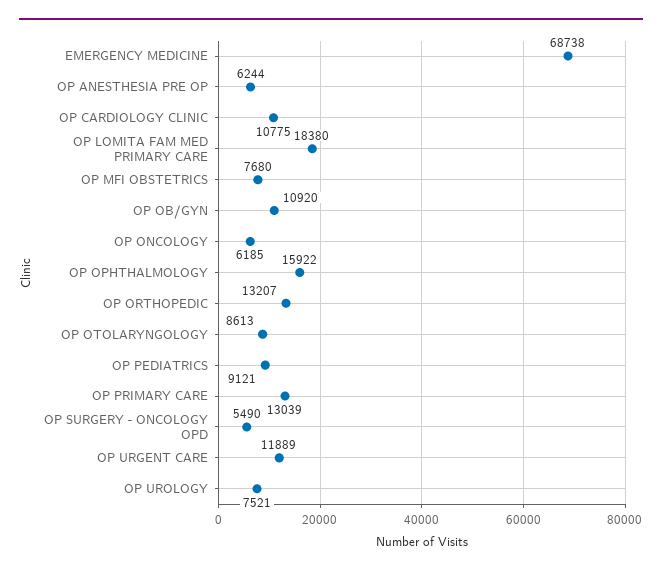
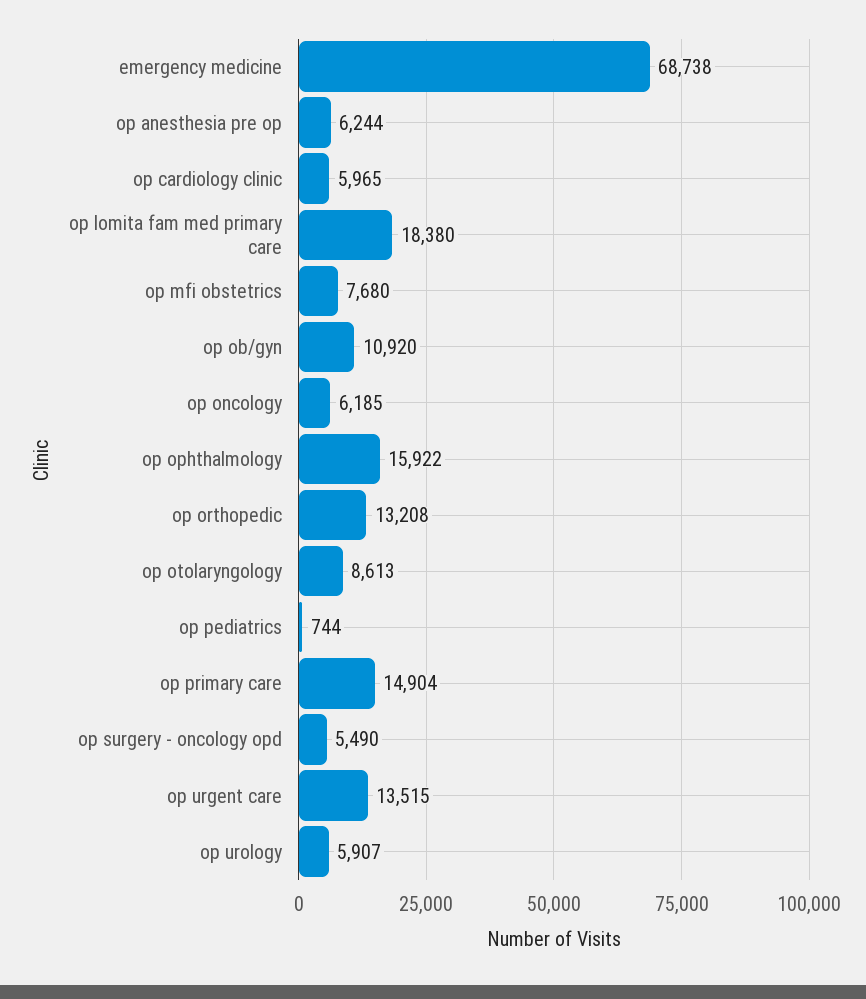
  {
    "EMERGENCY MEDICINE": 68738,
    "OP ANESTHESIA PRE OP": 6244,
-   "OP CARDIOLOGY CLINIC": 10775,
+   "OP CARDIOLOGY CLINIC": 5965,
    "OP LOMITA FAM MED PRIMARY CARE": 18380,
    "OP MFI OBSTETRICS": 7680,
    "OP OB/GYN": 10920,
    "OP ONCOLOGY": 6185,
    "OP OPHTHALMOLOGY": 15922,
-   "OP ORTHOPEDIC": 13207,
+   "OP ORTHOPEDIC": 13208,
    "OP OTOLARYNGOLOGY": 8613,
-   "OP PEDIATRICS": 9121,
+   "OP PEDIATRICS": 744,
-   "OP PRIMARY CARE": 13039,
+   "OP PRIMARY CARE": 14904,
    "OP SURGERY - ONCOLOGY OPD": 5490,
-   "OP URGENT CARE": 11889,
+   "OP URGENT CARE": 13515,
-   "OP UROLOGY": 7521
+   "OP UROLOGY": 5907
  }

